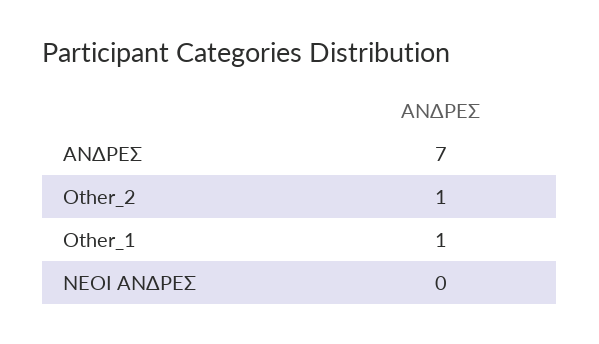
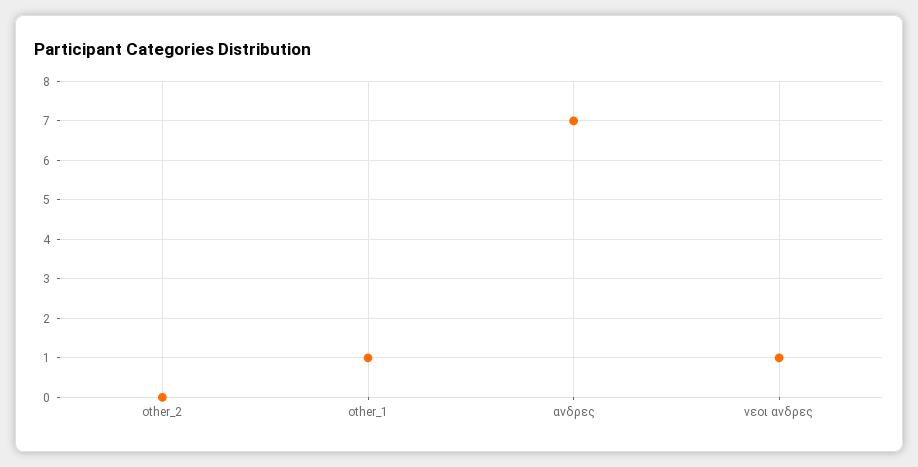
  {
    "ΑΝΔΡΕΣ": 7,
-   "Other_2": 1,
+   "Other_2": 0,
    "Other_1": 1,
-   "ΝΕΟΙ ΑΝΔΡΕΣ": 0
+   "ΝΕΟΙ ΑΝΔΡΕΣ": 1
  }

